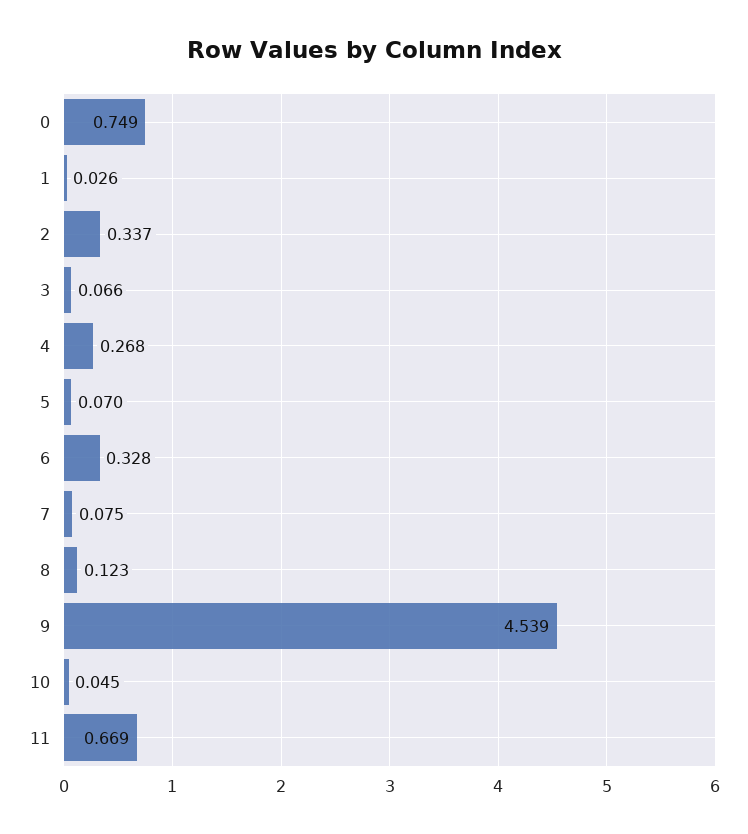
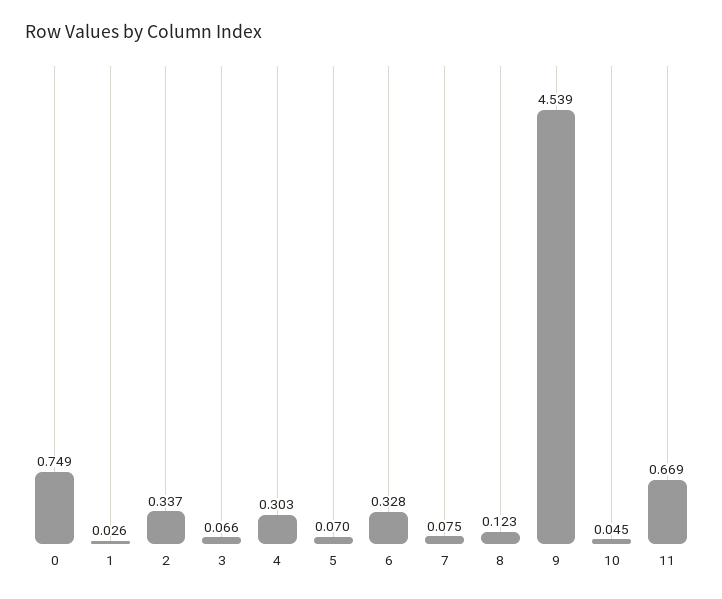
  {
    "0": 0.749,
    "1": 0.026,
    "2": 0.337,
    "3": 0.066,
-   "4": 0.268,
+   "4": 0.303,
    "5": 0.07,
    "6": 0.328,
    "7": 0.075,
    "8": 0.123,
    "9": 4.539,
    "10": 0.045,
    "11": 0.669
  }

